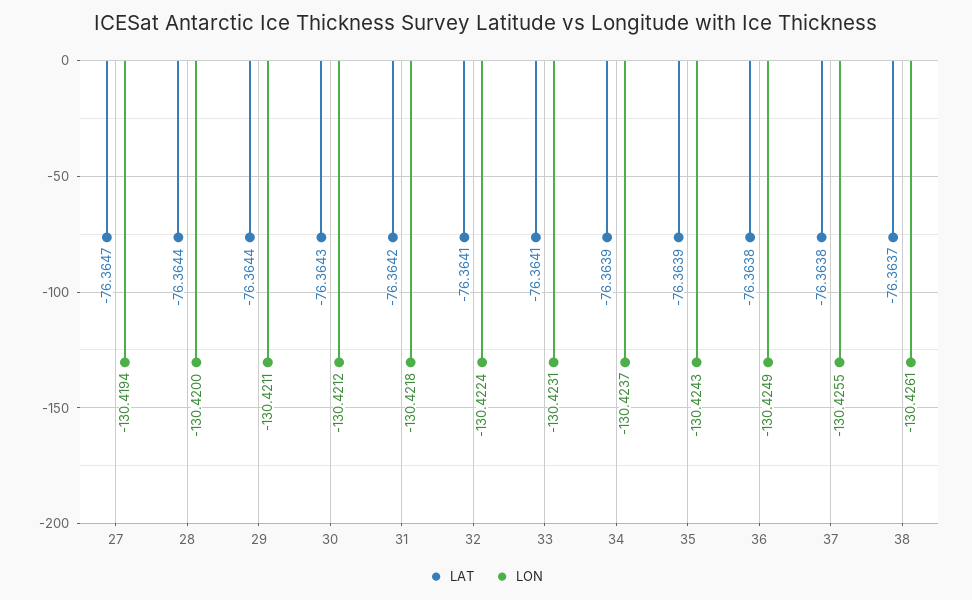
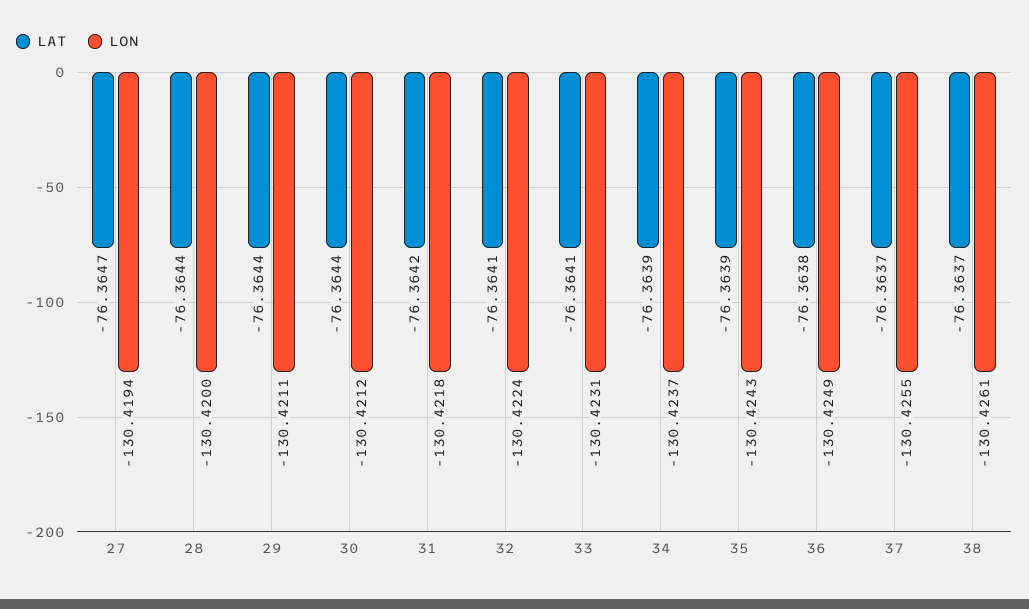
  {
    "LAT": {
      "27": -76.3647,
      "28": -76.3644,
      "29": -76.3644,
-     "30": -76.3643,
+     "30": -76.3644,
      "31": -76.3642,
      "32": -76.3641,
      "33": -76.3641,
      "34": -76.3639,
      "35": -76.3639,
      "36": -76.3638,
-     "37": -76.3638,
+     "37": -76.3637,
      "38": -76.3637
    },
    "LON": {
      "27": -130.4194,
      "28": -130.42,
      "29": -130.4211,
      "30": -130.4212,
      "31": -130.4218,
      "32": -130.4224,
      "33": -130.4231,
      "34": -130.4237,
      "35": -130.4243,
      "36": -130.4249,
      "37": -130.4255,
      "38": -130.4261
    }
  }

